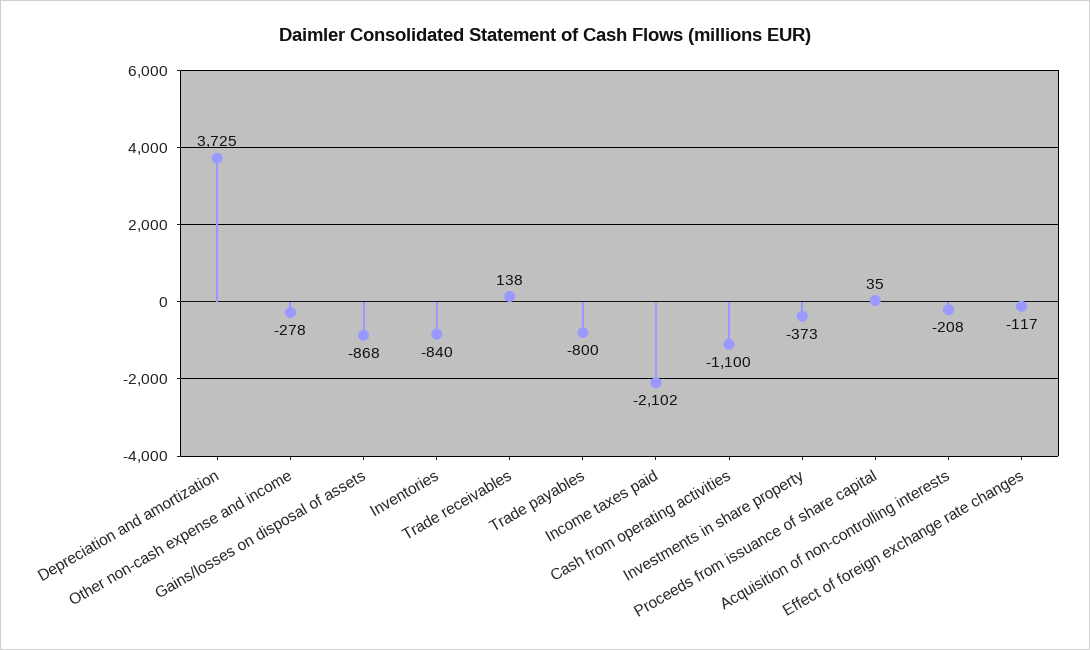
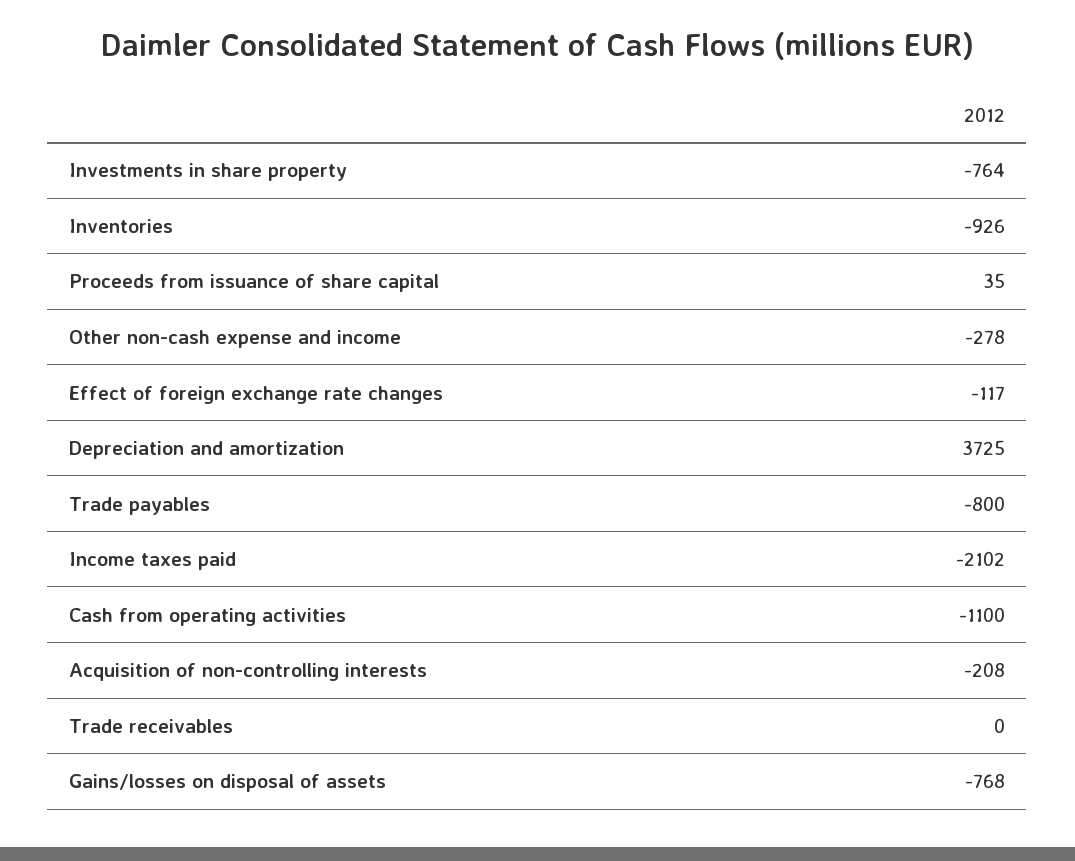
  {
    "Depreciation and amortization": 3725,
    "Other non-cash expense and income": -278,
-   "Gains/losses on disposal of assets": -868,
+   "Gains/losses on disposal of assets": -768,
-   "Inventories": -840,
+   "Inventories": -926,
-   "Trade receivables": 138,
+   "Trade receivables": 0,
    "Trade payables": -800,
    "Income taxes paid": -2102,
    "Cash from operating activities": -1100,
-   "Investments in share property": -373,
+   "Investments in share property": -764,
    "Proceeds from issuance of share capital": 35,
    "Acquisition of non-controlling interests": -208,
    "Effect of foreign exchange rate changes": -117
  }

